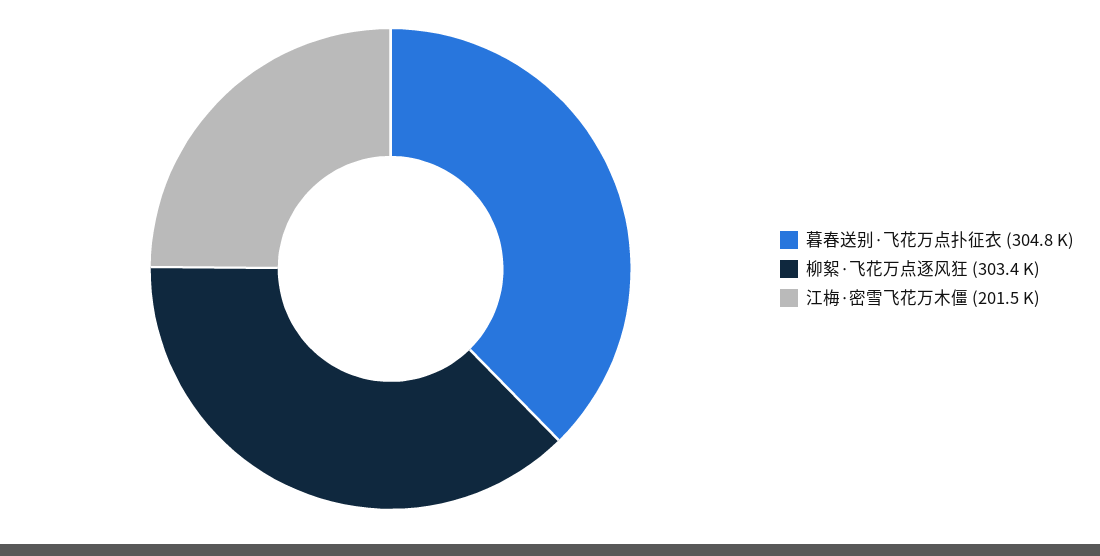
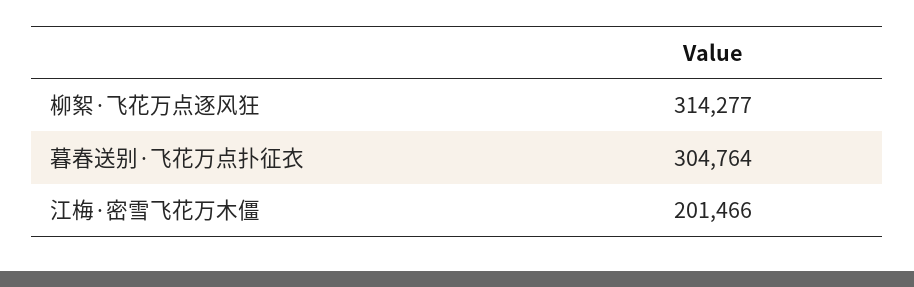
  {
    "暮春送别·飞花万点扑征衣": 304764,
-   "柳絮·飞花万点逐风狂": 303400,
+   "柳絮·飞花万点逐风狂": 314277,
    "江梅·密雪飞花万木僵": 201466
  }

